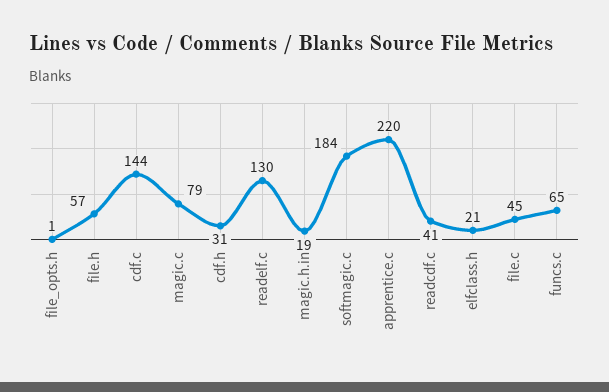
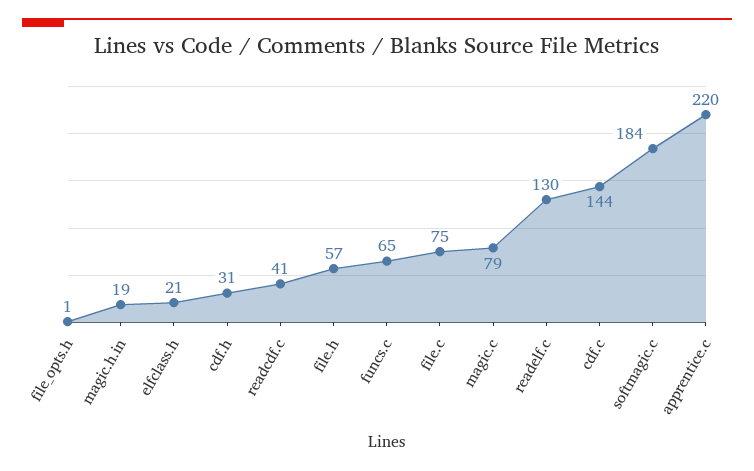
  {
    "file_opts.h": 1,
    "file.h": 57,
    "cdf.c": 144,
    "magic.c": 79,
    "cdf.h": 31,
    "readelf.c": 130,
    "magic.h.in": 19,
    "softmagic.c": 184,
    "apprentice.c": 220,
    "readcdf.c": 41,
    "elfclass.h": 21,
-   "file.c": 45,
+   "file.c": 75,
    "funcs.c": 65
  }

